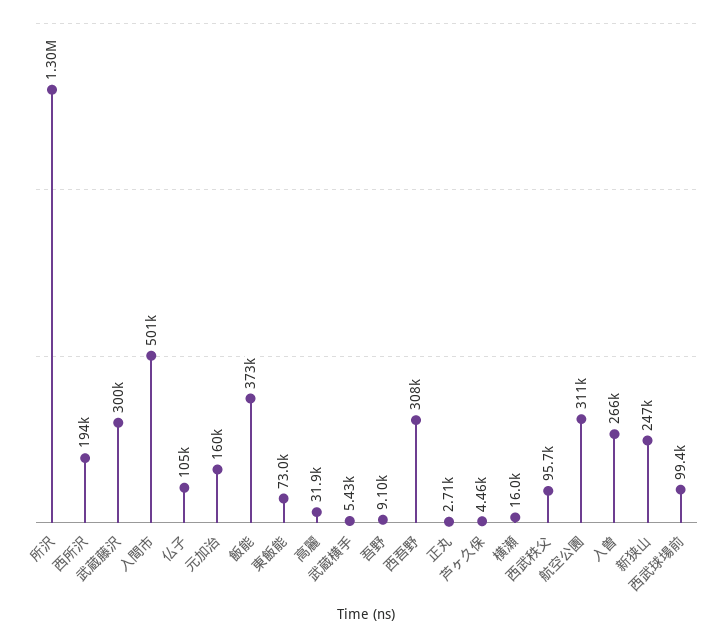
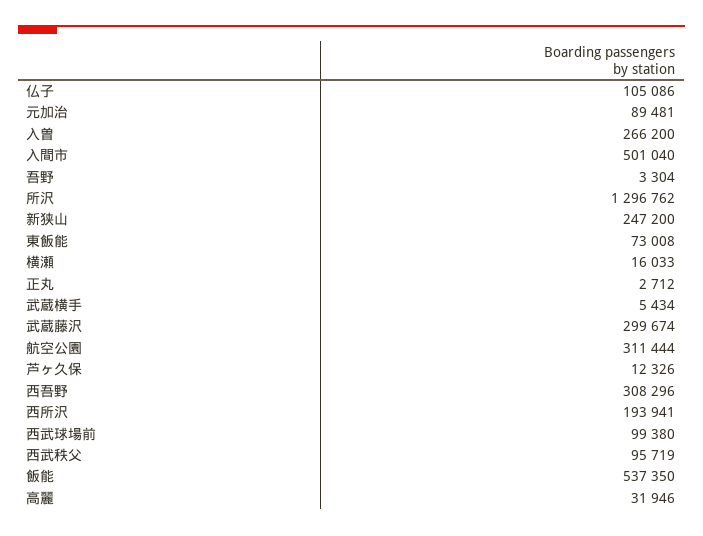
  {
    "所沢": 1296762,
    "西所沢": 193941,
    "武蔵藤沢": 299674,
    "入間市": 501040,
    "仏子": 105086,
-   "元加治": 160000,
+   "元加治": 89481,
-   "飯能": 373000,
+   "飯能": 537350,
    "東飯能": 73008,
    "高麗": 31946,
    "武蔵横手": 5434,
-   "吾野": 9100,
+   "吾野": 3304,
    "西吾野": 308296,
    "正丸": 2712,
-   "芦ヶ久保": 4460,
+   "芦ヶ久保": 12326,
    "横瀬": 16033,
    "西武秩父": 95719,
    "航空公園": 311444,
    "入曽": 266200,
    "新狭山": 247200,
    "西武球場前": 99380
  }

